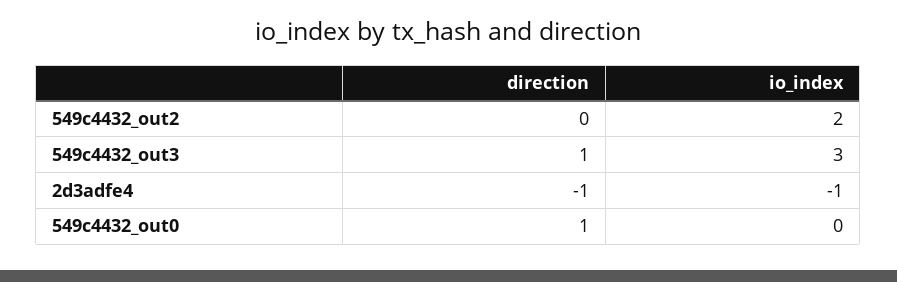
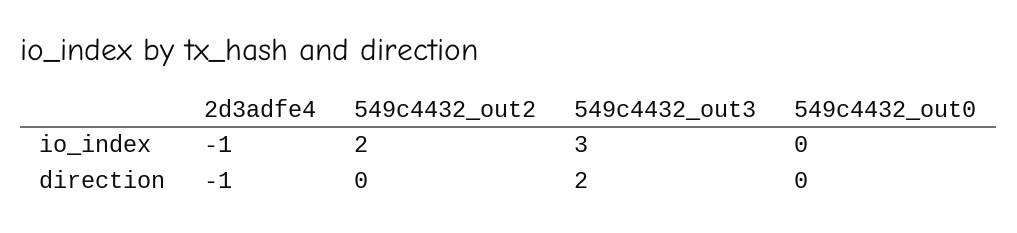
  {
    "direction": {
      "549c4432_out2": 0,
-     "549c4432_out3": 1,
+     "549c4432_out3": 2,
      "2d3adfe4": -1,
-     "549c4432_out0": 1
+     "549c4432_out0": 0
    },
    "io_index": {
      "549c4432_out2": 2,
      "549c4432_out3": 3,
      "2d3adfe4": -1,
      "549c4432_out0": 0
    }
  }

